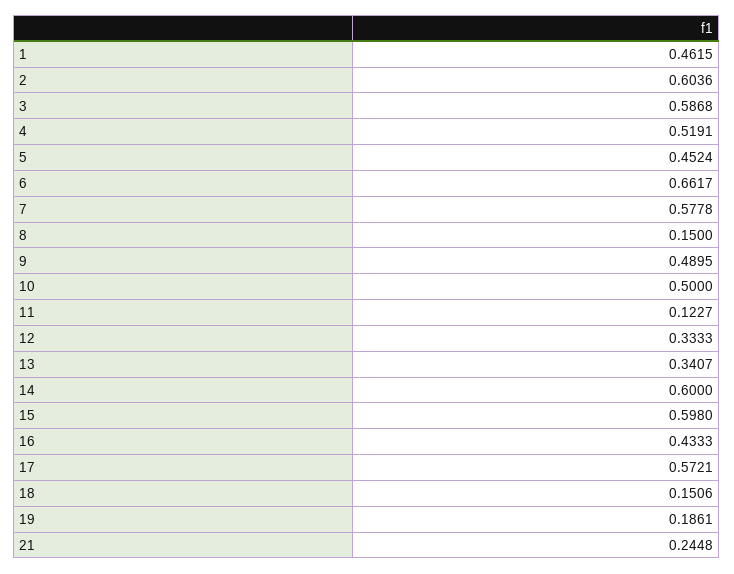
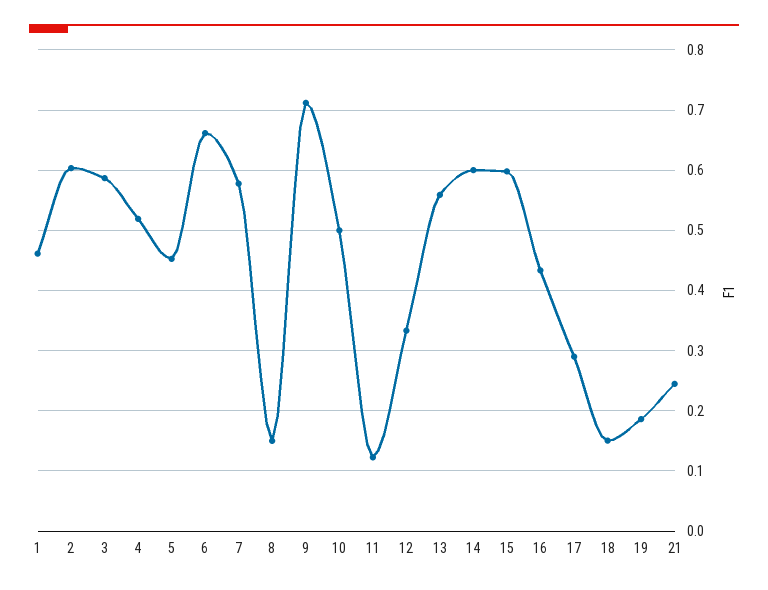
  {
    "1": 0.4615,
    "2": 0.6036,
    "3": 0.5868,
    "4": 0.5191,
    "5": 0.4524,
    "6": 0.6617,
    "7": 0.5778,
    "8": 0.15,
-   "9": 0.4895,
+   "9": 0.71,
    "10": 0.5,
    "11": 0.1227,
    "12": 0.3333,
-   "13": 0.3407,
+   "13": 0.56,
    "14": 0.6,
    "15": 0.598,
    "16": 0.4333,
-   "17": 0.5721,
+   "17": 0.29,
    "18": 0.1506,
    "19": 0.1861,
    "21": 0.2448
  }

